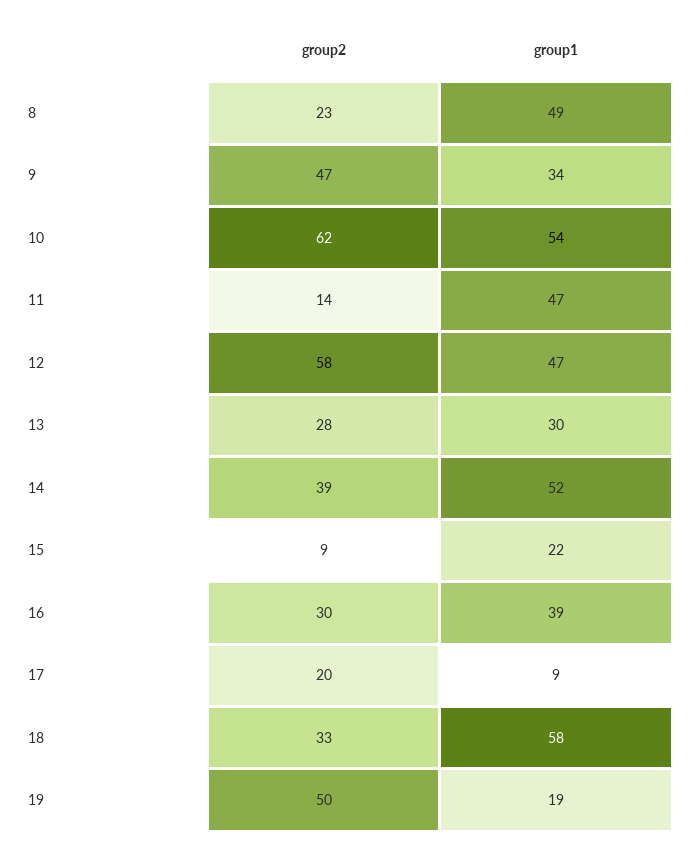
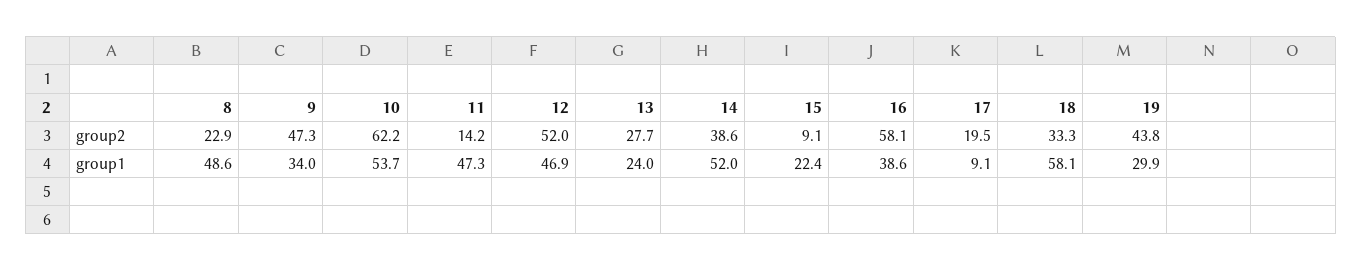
  {
    "group2": {
      "8": 22.9,
      "9": 47.3,
      "10": 62.2,
      "11": 14.2,
-     "12": 58,
+     "12": 52,
      "13": 27.7,
      "14": 38.6,
      "15": 9.1,
-     "16": 30,
+     "16": 58.1,
      "17": 19.5,
      "18": 33.3,
-     "19": 50
+     "19": 43.8
    },
    "group1": {
      "8": 48.6,
      "9": 34,
      "10": 53.7,
      "11": 47.3,
      "12": 46.9,
-     "13": 30,
+     "13": 24,
      "14": 52,
      "15": 22.4,
      "16": 38.6,
      "17": 9.1,
      "18": 58.1,
-     "19": 19
+     "19": 29.9
    }
  }

